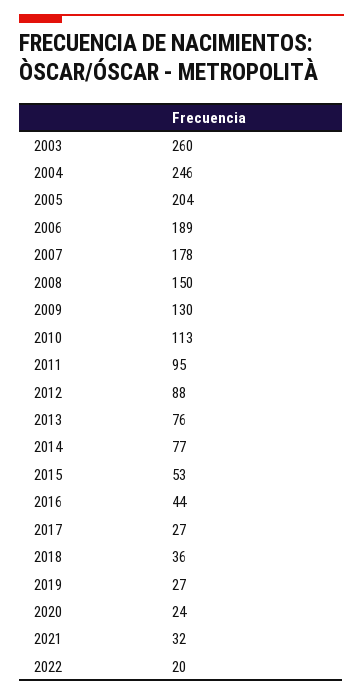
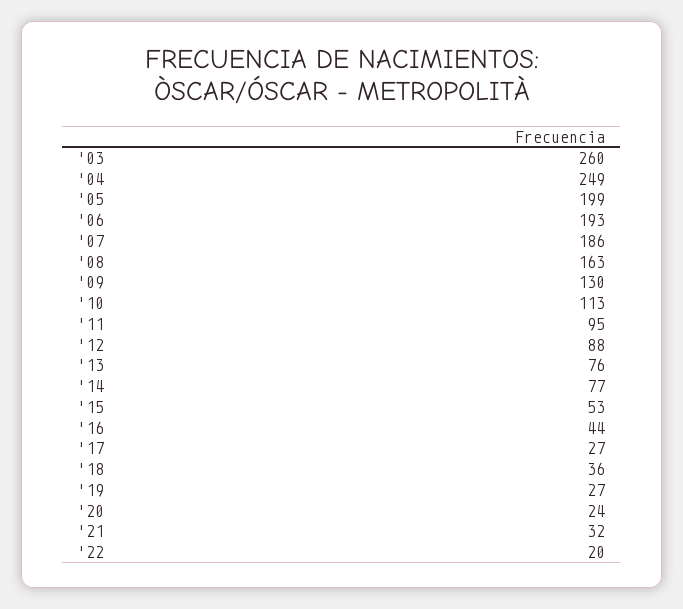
  {
    "2003": 260,
-   "2004": 246,
+   "2004": 249,
-   "2005": 204,
+   "2005": 199,
-   "2006": 189,
+   "2006": 193,
-   "2007": 178,
+   "2007": 186,
-   "2008": 150,
+   "2008": 163,
    "2009": 130,
    "2010": 113,
    "2011": 95,
    "2012": 88,
    "2013": 76,
    "2014": 77,
    "2015": 53,
    "2016": 44,
    "2017": 27,
    "2018": 36,
    "2019": 27,
    "2020": 24,
    "2021": 32,
    "2022": 20
  }

